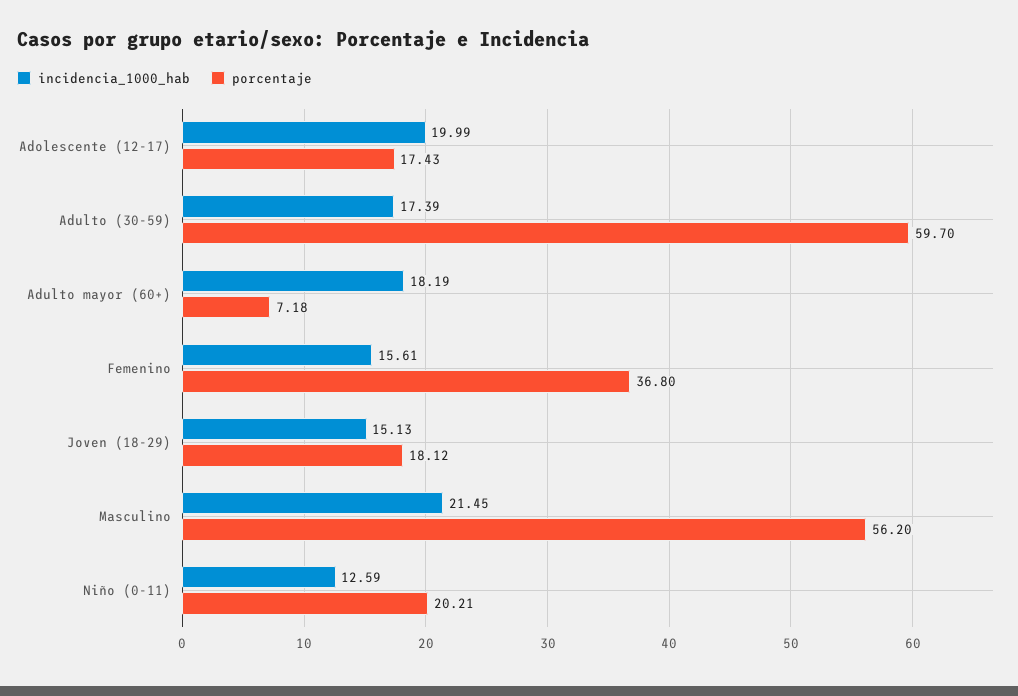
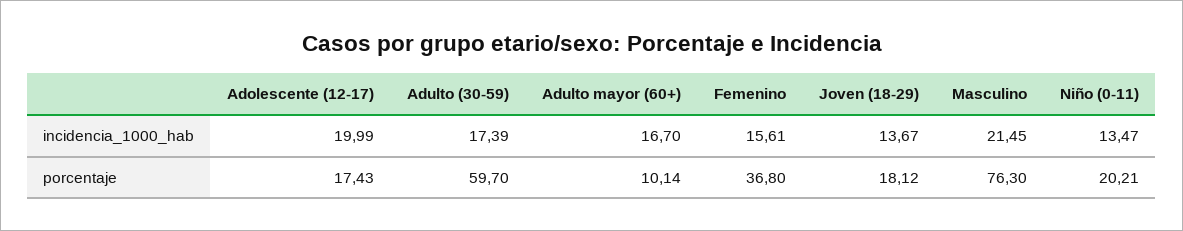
  {
    "incidencia_1000_hab": {
      "Adolescente (12-17)": 19.99,
      "Adulto (30-59)": 17.39,
-     "Adulto mayor (60+)": 18.19,
+     "Adulto mayor (60+)": 16.7,
      "Femenino": 15.61,
-     "Joven (18-29)": 15.13,
+     "Joven (18-29)": 13.67,
      "Masculino": 21.45,
-     "Niño (0-11)": 12.59
+     "Niño (0-11)": 13.47
    },
    "porcentaje": {
      "Adolescente (12-17)": 17.43,
      "Adulto (30-59)": 59.7,
-     "Adulto mayor (60+)": 7.18,
+     "Adulto mayor (60+)": 10.14,
      "Femenino": 36.8,
      "Joven (18-29)": 18.12,
-     "Masculino": 56.2,
+     "Masculino": 76.3,
      "Niño (0-11)": 20.21
    }
  }

